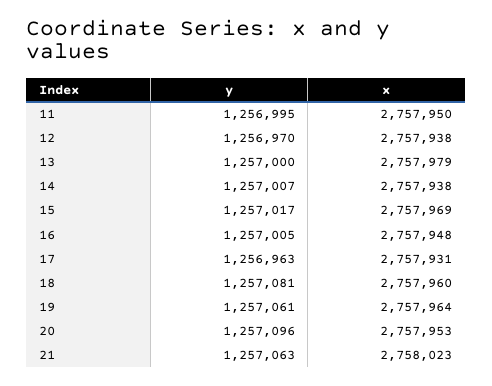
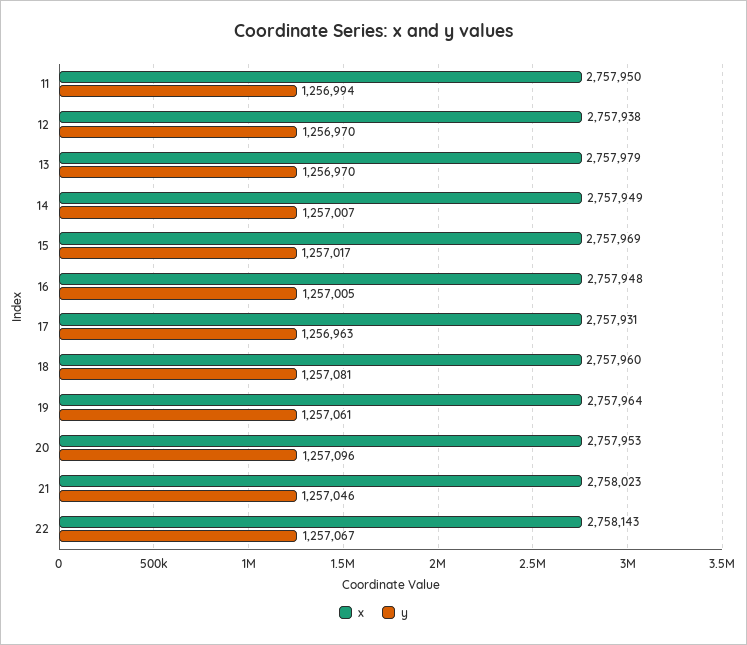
  {
    "y": {
-     "11": 1256995,
+     "11": 1256994,
      "12": 1256970,
-     "13": 1257000,
+     "13": 1256970,
      "14": 1257007,
      "15": 1257017,
      "16": 1257005,
      "17": 1256963,
      "18": 1257081,
      "19": 1257061,
      "20": 1257096,
-     "21": 1257063
+     "21": 1257046,
+     "22": 1257067
    },
    "x": {
      "11": 2757950,
      "12": 2757938,
      "13": 2757979,
-     "14": 2757938,
+     "14": 2757949,
      "15": 2757969,
      "16": 2757948,
      "17": 2757931,
      "18": 2757960,
      "19": 2757964,
      "20": 2757953,
-     "21": 2758023
+     "21": 2758023,
+     "22": 2758143
    }
  }

